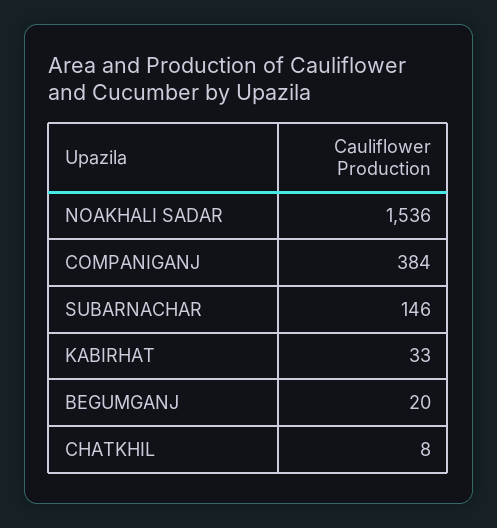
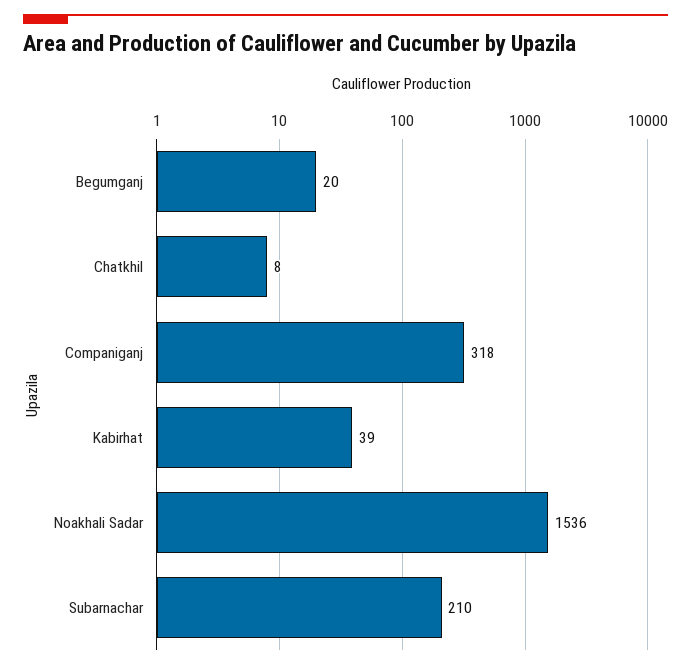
  {
    "NOAKHALI SADAR": 1536,
-   "COMPANIGANJ": 384,
+   "COMPANIGANJ": 318,
-   "SUBARNACHAR": 146,
+   "SUBARNACHAR": 210,
-   "KABIRHAT": 33,
+   "KABIRHAT": 39,
    "BEGUMGANJ": 20,
    "CHATKHIL": 8
  }

